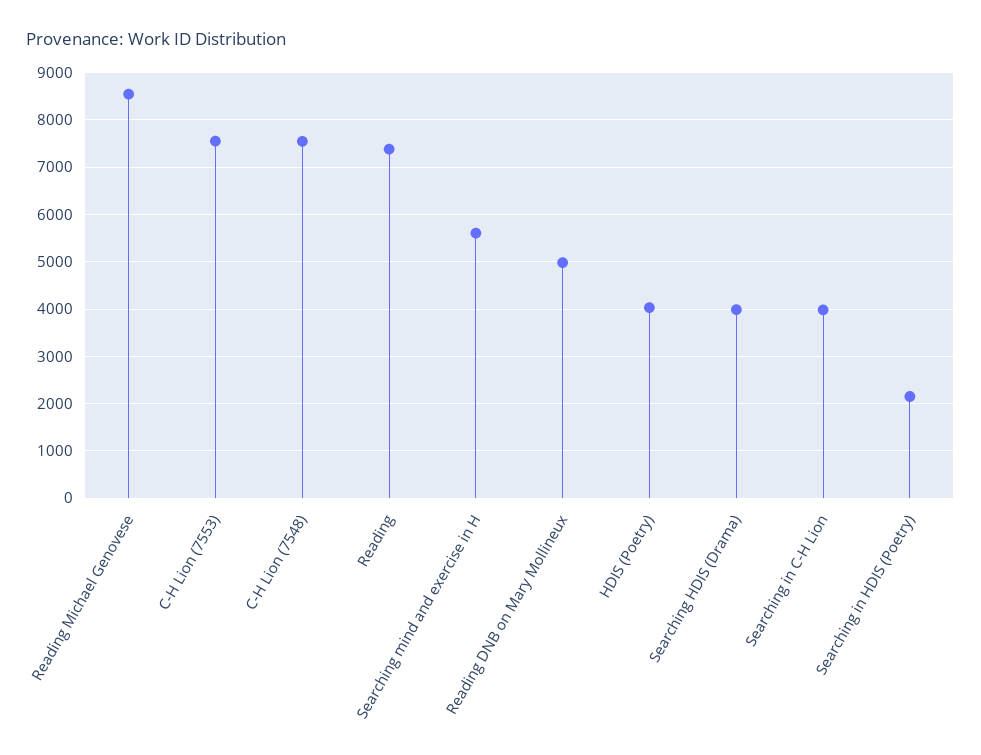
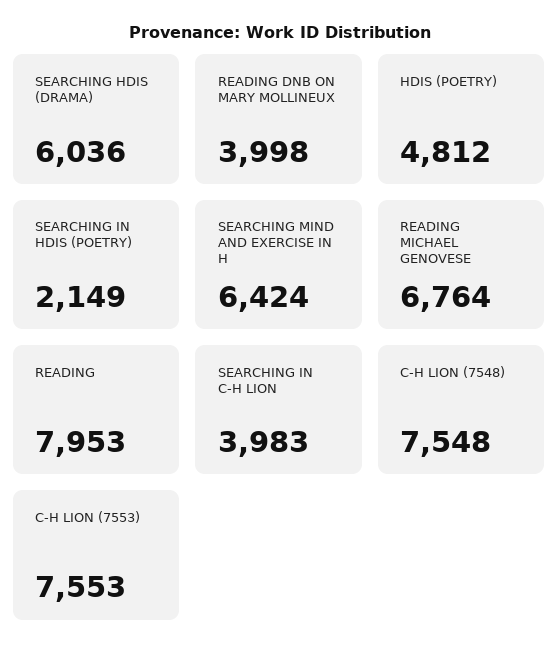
  {
-   "Reading Michael Genovese": 8600,
+   "Reading Michael Genovese": 6764,
    "C-H Lion (7553)": 7553,
    "C-H Lion (7548)": 7548,
-   "Reading": 7400,
+   "Reading": 7953,
-   "Searching mind and exercise in H": 5600,
+   "Searching mind and exercise in H": 6424,
-   "Reading DNB on Mary Mollineux": 5000,
+   "Reading DNB on Mary Mollineux": 3998,
-   "HDIS (Poetry)": 4000,
+   "HDIS (Poetry)": 4812,
-   "Searching HDIS (Drama)": 4000,
+   "Searching HDIS (Drama)": 6036,
    "Searching in C-H Lion": 3983,
    "Searching in HDIS (Poetry)": 2149
  }

